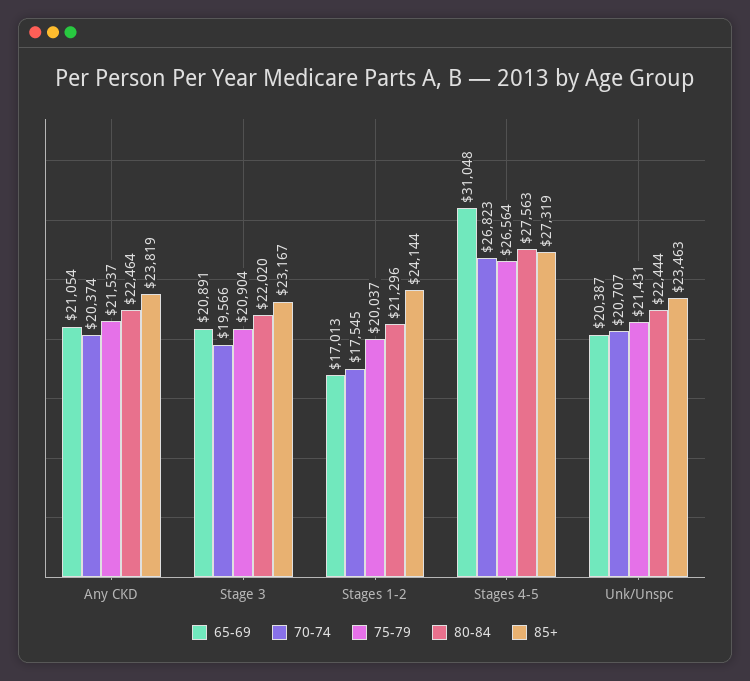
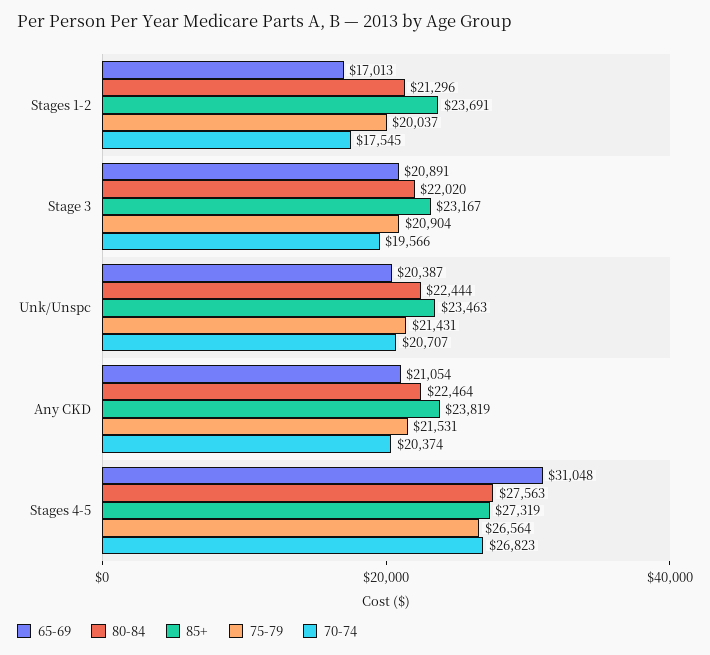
  {
    "65-69": {
      "Any CKD": 21054,
      "Stage 3": 20891,
      "Stages 1-2": 17013,
      "Stages 4-5": 31048,
      "Unk/Unspc": 20387
    },
    "70-74": {
      "Any CKD": 20374,
      "Stage 3": 19566,
      "Stages 1-2": 17545,
      "Stages 4-5": 26823,
      "Unk/Unspc": 20707
    },
    "75-79": {
-     "Any CKD": 21537,
+     "Any CKD": 21531,
      "Stage 3": 20904,
      "Stages 1-2": 20037,
      "Stages 4-5": 26564,
      "Unk/Unspc": 21431
    },
    "80-84": {
      "Any CKD": 22464,
      "Stage 3": 22020,
      "Stages 1-2": 21296,
      "Stages 4-5": 27563,
      "Unk/Unspc": 22444
    },
    "85+": {
      "Any CKD": 23819,
      "Stage 3": 23167,
-     "Stages 1-2": 24144,
+     "Stages 1-2": 23691,
      "Stages 4-5": 27319,
      "Unk/Unspc": 23463
    }
  }

